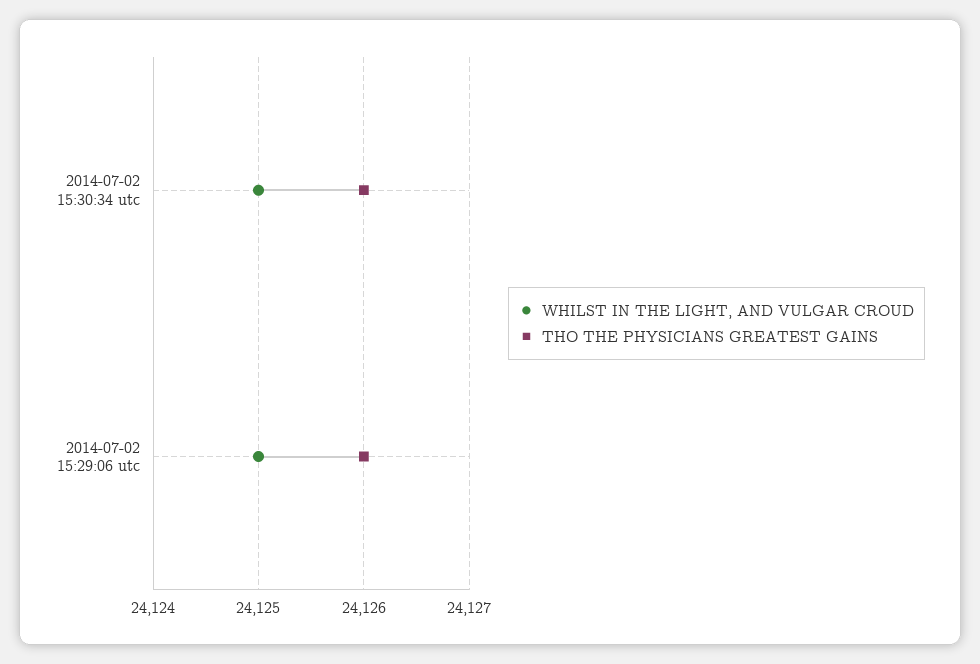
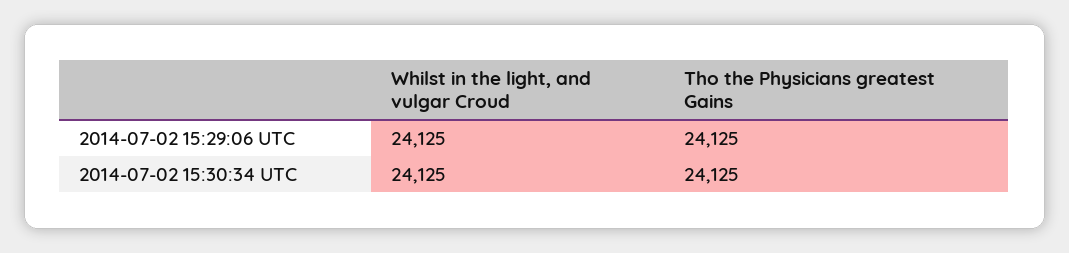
  {
    "WHILST IN THE LIGHT, AND VULGAR CROUD": {
      "2014-07-02 15:30:34 utc": 24125,
      "2014-07-02 15:29:06 utc": 24125
    },
    "THO THE PHYSICIANS GREATEST GAINS": {
-     "2014-07-02 15:30:34 utc": 24126,
+     "2014-07-02 15:30:34 utc": 24125,
-     "2014-07-02 15:29:06 utc": 24126
+     "2014-07-02 15:29:06 utc": 24125
    }
  }

